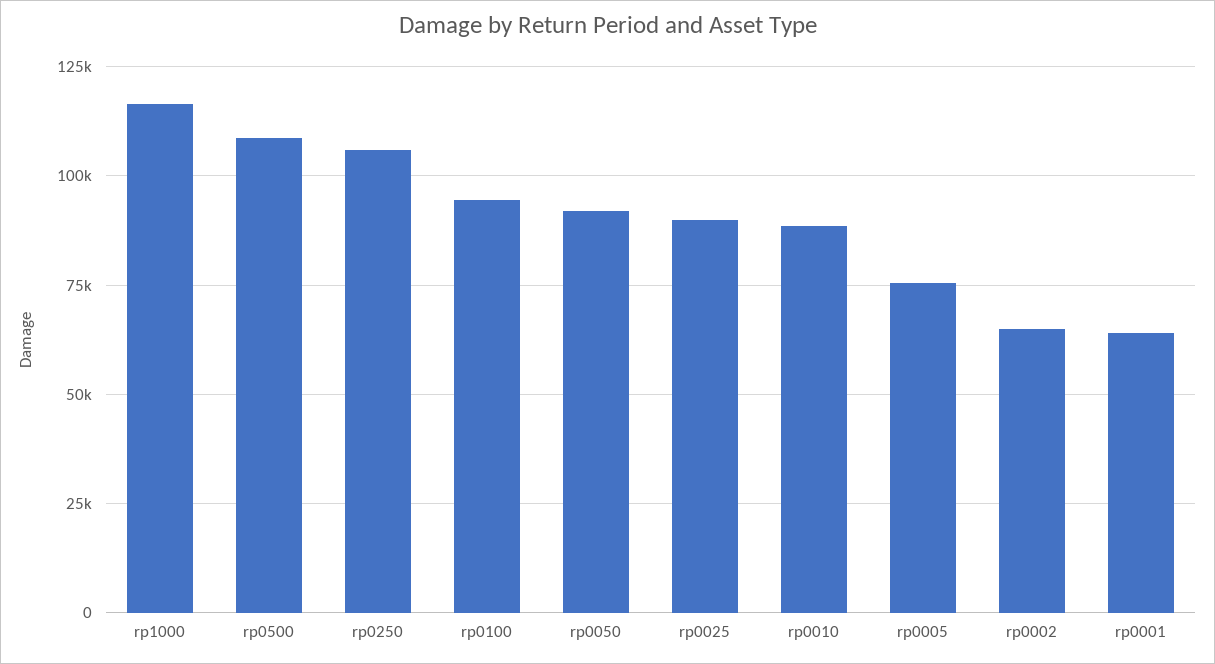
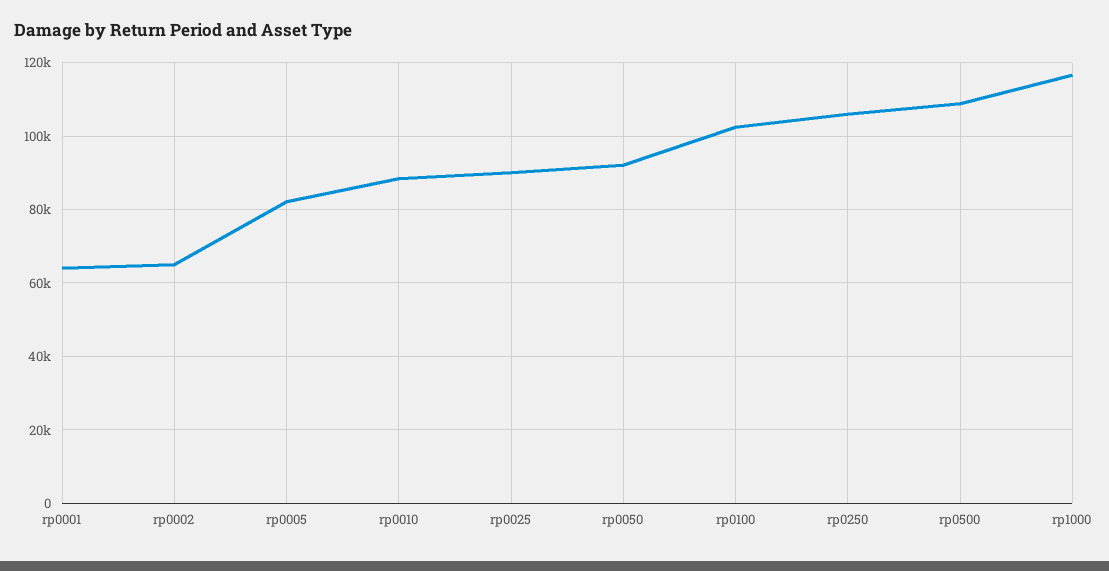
  {
    "rp1000": 116000,
    "rp0500": 108000,
    "rp0250": 106000,
-   "rp0100": 95000,
+   "rp0100": 102000,
    "rp0050": 92000,
    "rp0025": 90000,
    "rp0010": 88000,
-   "rp0005": 75000,
+   "rp0005": 82000,
    "rp0002": 64000,
    "rp0001": 64000
  }

